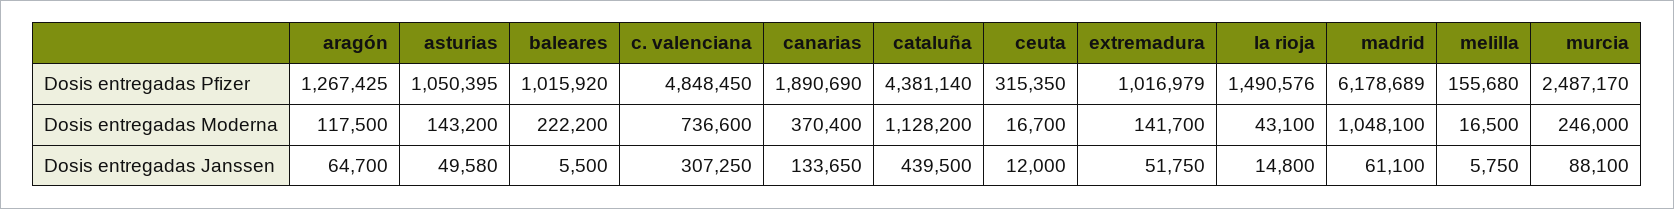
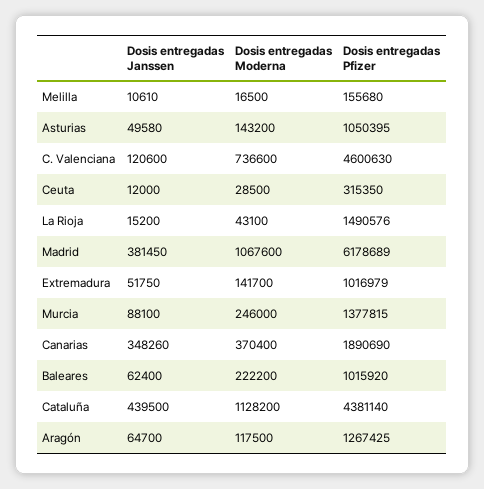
  {
    "aragón": {
      "Dosis entregadas Pfizer": 1267425,
      "Dosis entregadas Moderna": 117500,
      "Dosis entregadas Janssen": 64700
    },
    "asturias": {
      "Dosis entregadas Pfizer": 1050395,
      "Dosis entregadas Moderna": 143200,
      "Dosis entregadas Janssen": 49580
    },
    "baleares": {
      "Dosis entregadas Pfizer": 1015920,
      "Dosis entregadas Moderna": 222200,
-     "Dosis entregadas Janssen": 5500
+     "Dosis entregadas Janssen": 62400
    },
    "c. valenciana": {
-     "Dosis entregadas Pfizer": 4848450,
+     "Dosis entregadas Pfizer": 4600630,
      "Dosis entregadas Moderna": 736600,
-     "Dosis entregadas Janssen": 307250
+     "Dosis entregadas Janssen": 120600
    },
    "canarias": {
      "Dosis entregadas Pfizer": 1890690,
      "Dosis entregadas Moderna": 370400,
-     "Dosis entregadas Janssen": 133650
+     "Dosis entregadas Janssen": 348260
    },
    "cataluña": {
      "Dosis entregadas Pfizer": 4381140,
      "Dosis entregadas Moderna": 1128200,
      "Dosis entregadas Janssen": 439500
    },
    "ceuta": {
      "Dosis entregadas Pfizer": 315350,
-     "Dosis entregadas Moderna": 16700,
+     "Dosis entregadas Moderna": 28500,
      "Dosis entregadas Janssen": 12000
    },
    "extremadura": {
      "Dosis entregadas Pfizer": 1016979,
      "Dosis entregadas Moderna": 141700,
      "Dosis entregadas Janssen": 51750
    },
    "la rioja": {
      "Dosis entregadas Pfizer": 1490576,
      "Dosis entregadas Moderna": 43100,
-     "Dosis entregadas Janssen": 14800
+     "Dosis entregadas Janssen": 15200
    },
    "madrid": {
      "Dosis entregadas Pfizer": 6178689,
-     "Dosis entregadas Moderna": 1048100,
+     "Dosis entregadas Moderna": 1067600,
-     "Dosis entregadas Janssen": 61100
+     "Dosis entregadas Janssen": 381450
    },
    "melilla": {
      "Dosis entregadas Pfizer": 155680,
      "Dosis entregadas Moderna": 16500,
-     "Dosis entregadas Janssen": 5750
+     "Dosis entregadas Janssen": 10610
    },
    "murcia": {
-     "Dosis entregadas Pfizer": 2487170,
+     "Dosis entregadas Pfizer": 1377815,
      "Dosis entregadas Moderna": 246000,
      "Dosis entregadas Janssen": 88100
    }
  }

